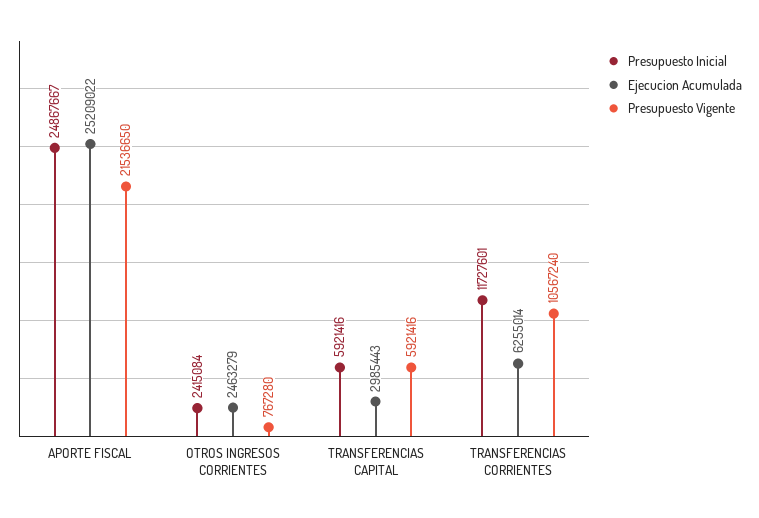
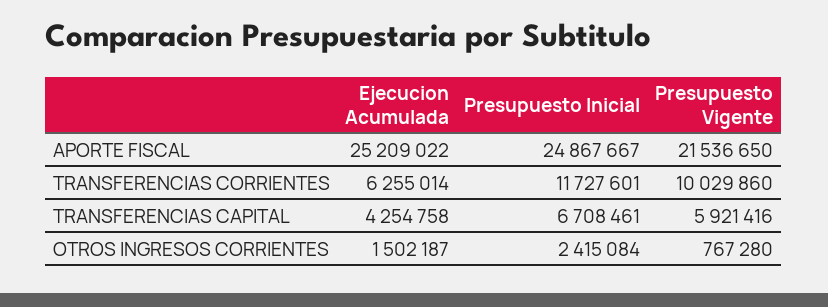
  {
    "Presupuesto Inicial": {
      "APORTE FISCAL": 24867667,
      "OTROS INGRESOS CORRIENTES": 2415084,
-     "TRANSFERENCIAS CAPITAL": 5921416,
+     "TRANSFERENCIAS CAPITAL": 6708461,
      "TRANSFERENCIAS CORRIENTES": 11727601
    },
    "Ejecucion Acumulada": {
      "APORTE FISCAL": 25209022,
-     "OTROS INGRESOS CORRIENTES": 2463279,
+     "OTROS INGRESOS CORRIENTES": 1502187,
-     "TRANSFERENCIAS CAPITAL": 2985443,
+     "TRANSFERENCIAS CAPITAL": 4254758,
      "TRANSFERENCIAS CORRIENTES": 6255014
    },
    "Presupuesto Vigente": {
      "APORTE FISCAL": 21536650,
      "OTROS INGRESOS CORRIENTES": 767280,
      "TRANSFERENCIAS CAPITAL": 5921416,
-     "TRANSFERENCIAS CORRIENTES": 10567240
+     "TRANSFERENCIAS CORRIENTES": 10029860
    }
  }

